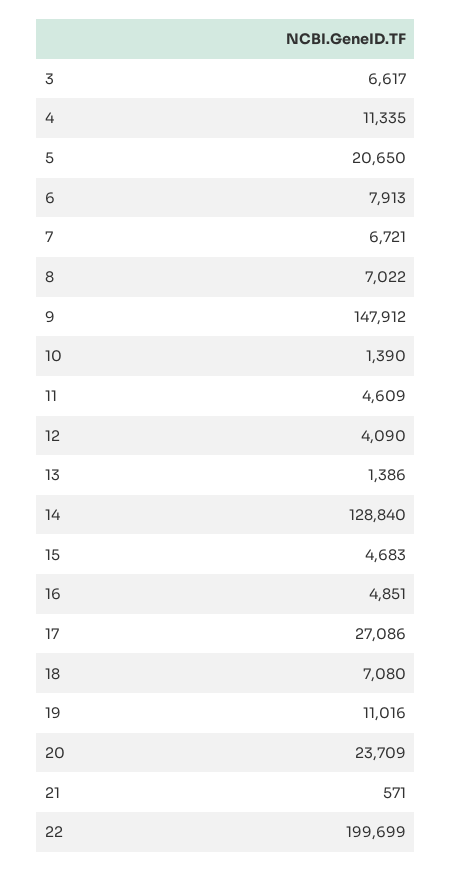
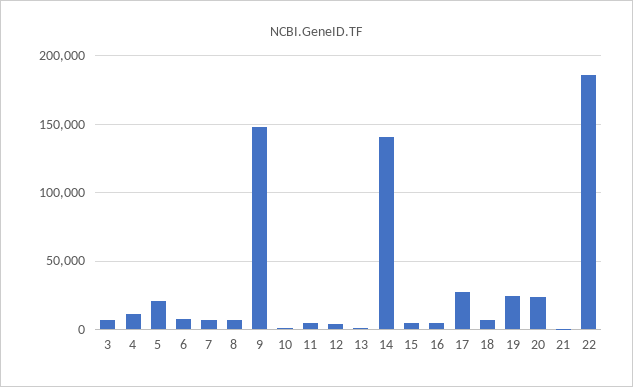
  {
    "3": 6617,
    "4": 11335,
    "5": 20650,
    "6": 7913,
    "7": 6721,
    "8": 7022,
    "9": 147912,
    "10": 1390,
    "11": 4609,
    "12": 4090,
    "13": 1386,
-   "14": 128840,
+   "14": 140000,
    "15": 4683,
    "16": 4851,
    "17": 27086,
    "18": 7080,
-   "19": 11016,
+   "19": 25000,
    "20": 23709,
    "21": 571,
-   "22": 199699
+   "22": 185000
  }

